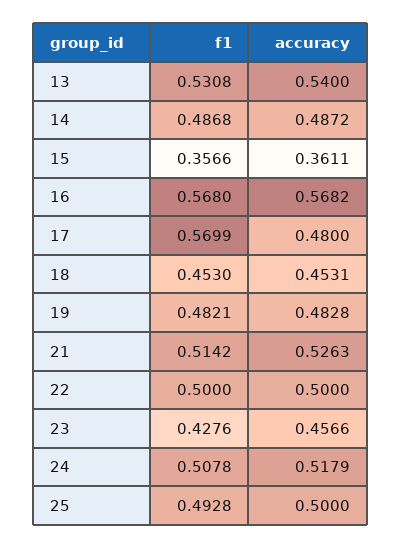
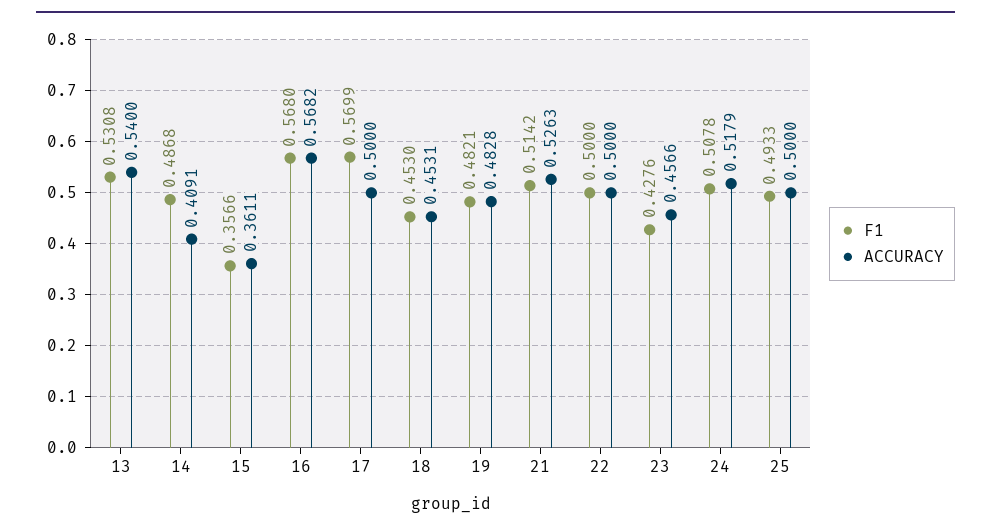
  {
    "f1": {
      "13": 0.5308,
      "14": 0.4868,
      "15": 0.3566,
      "16": 0.568,
      "17": 0.5699,
      "18": 0.453,
      "19": 0.4821,
      "21": 0.5142,
      "22": 0.5,
      "23": 0.4276,
      "24": 0.5078,
-     "25": 0.4928
+     "25": 0.4933
    },
    "accuracy": {
      "13": 0.54,
-     "14": 0.4872,
+     "14": 0.4091,
      "15": 0.3611,
      "16": 0.5682,
-     "17": 0.48,
+     "17": 0.5,
      "18": 0.4531,
      "19": 0.4828,
      "21": 0.5263,
      "22": 0.5,
      "23": 0.4566,
      "24": 0.5179,
      "25": 0.5
    }
  }

